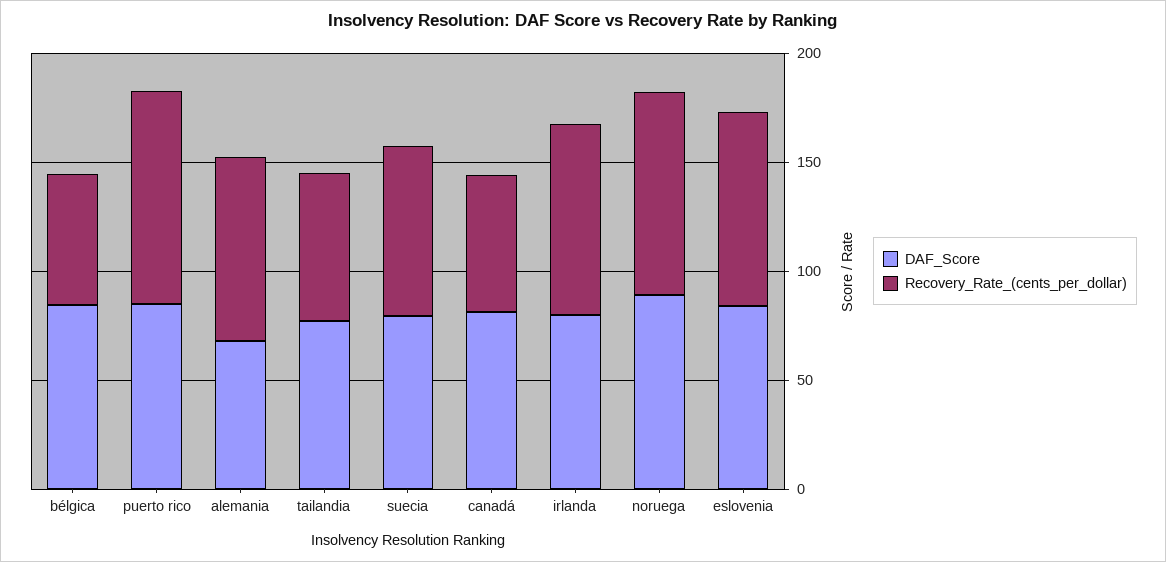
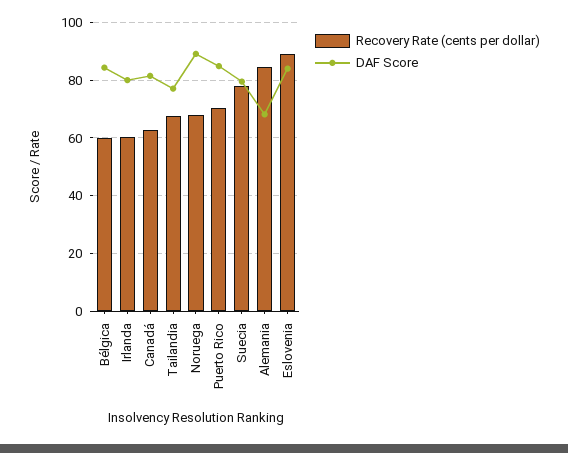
  {
    "DAF_Score": {
      "bélgica": 85,
      "puerto rico": 85,
      "alemania": 67.5,
      "tailandia": 77.5,
      "suecia": 80,
      "canadá": 82.5,
      "irlanda": 80,
      "noruega": 90,
      "eslovenia": 85
    },
    "Recovery_Rate_(cents_per_dollar)": {
      "bélgica": 60,
-     "puerto rico": 100,
+     "puerto rico": 70,
      "alemania": 85,
      "tailandia": 67.5,
      "suecia": 77.5,
      "canadá": 62.5,
-     "irlanda": 90,
+     "irlanda": 60,
-     "noruega": 90,
+     "noruega": 67.5,
      "eslovenia": 90
    }
  }

